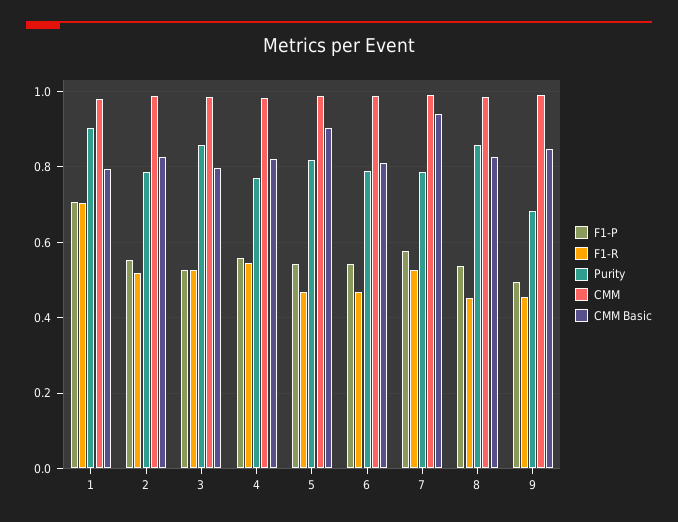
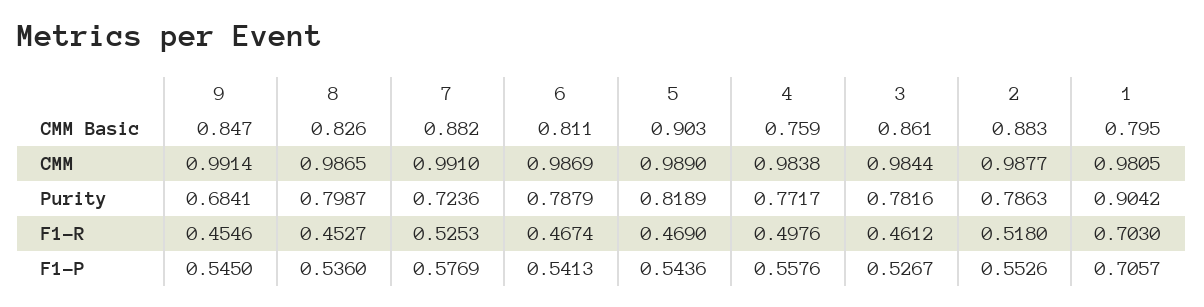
  {
    "F1-P": {
      "1": 0.7057,
      "2": 0.5526,
      "3": 0.5267,
      "4": 0.5576,
      "5": 0.5436,
      "6": 0.5413,
      "7": 0.5769,
      "8": 0.536,
-     "9": 0.5
+     "9": 0.545
    },
    "F1-R": {
      "1": 0.703,
      "2": 0.518,
-     "3": 0.52,
+     "3": 0.4612,
-     "4": 0.54,
+     "4": 0.4976,
      "5": 0.469,
      "6": 0.4674,
      "7": 0.5253,
      "8": 0.4527,
      "9": 0.4546
    },
    "Purity": {
      "1": 0.9042,
      "2": 0.7863,
-     "3": 0.86,
+     "3": 0.7816,
      "4": 0.7717,
      "5": 0.8189,
      "6": 0.7879,
-     "7": 0.78,
+     "7": 0.7236,
-     "8": 0.86,
+     "8": 0.7987,
      "9": 0.6841
    },
    "CMM": {
      "1": 0.9805,
      "2": 0.9877,
      "3": 0.9844,
      "4": 0.9838,
      "5": 0.989,
      "6": 0.9869,
      "7": 0.991,
      "8": 0.9865,
      "9": 0.9914
    },
    "CMM Basic": {
      "1": 0.795,
-     "2": 0.82,
+     "2": 0.883,
-     "3": 0.8,
+     "3": 0.861,
-     "4": 0.82,
+     "4": 0.759,
      "5": 0.903,
      "6": 0.811,
-     "7": 0.94,
+     "7": 0.882,
      "8": 0.826,
      "9": 0.847
    }
  }

